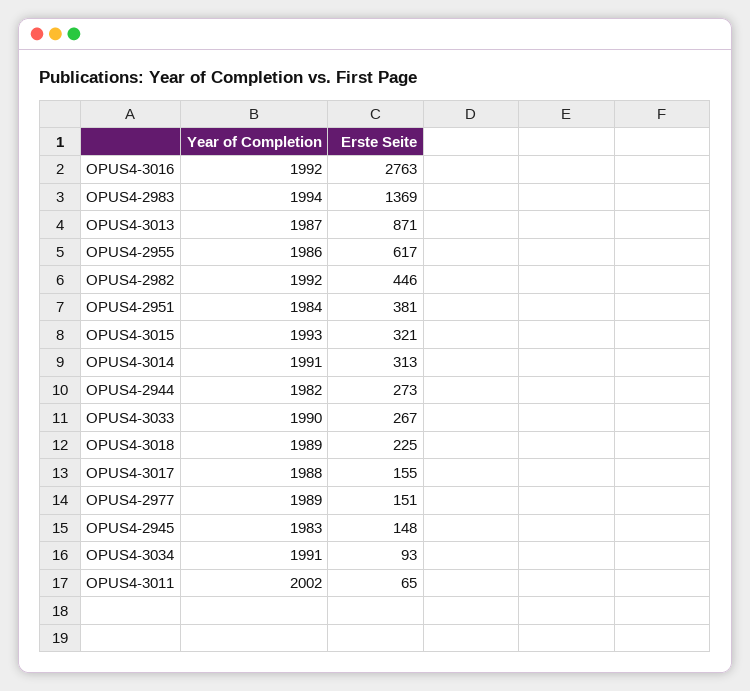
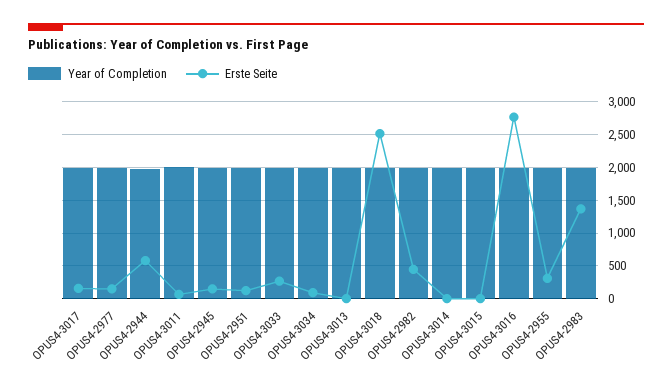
  {
    "Year of Completion": {
      "OPUS4-3016": 1992,
      "OPUS4-2983": 1994,
      "OPUS4-3013": 1987,
      "OPUS4-2955": 1986,
      "OPUS4-2982": 1992,
      "OPUS4-2951": 1984,
      "OPUS4-3015": 1993,
      "OPUS4-3014": 1991,
      "OPUS4-2944": 1982,
      "OPUS4-3033": 1990,
      "OPUS4-3018": 1989,
      "OPUS4-3017": 1988,
      "OPUS4-2977": 1989,
      "OPUS4-2945": 1983,
      "OPUS4-3034": 1991,
      "OPUS4-3011": 2002
    },
    "Erste Seite": {
      "OPUS4-3016": 2763,
      "OPUS4-2983": 1369,
-     "OPUS4-3013": 871,
+     "OPUS4-3013": 0,
-     "OPUS4-2955": 617,
+     "OPUS4-2955": 300,
      "OPUS4-2982": 446,
-     "OPUS4-2951": 381,
+     "OPUS4-2951": 100,
-     "OPUS4-3015": 321,
+     "OPUS4-3015": 0,
-     "OPUS4-3014": 313,
+     "OPUS4-3014": 0,
-     "OPUS4-2944": 273,
+     "OPUS4-2944": 600,
      "OPUS4-3033": 267,
-     "OPUS4-3018": 225,
+     "OPUS4-3018": 2500,
      "OPUS4-3017": 155,
      "OPUS4-2977": 151,
      "OPUS4-2945": 148,
      "OPUS4-3034": 93,
      "OPUS4-3011": 65
    }
  }

